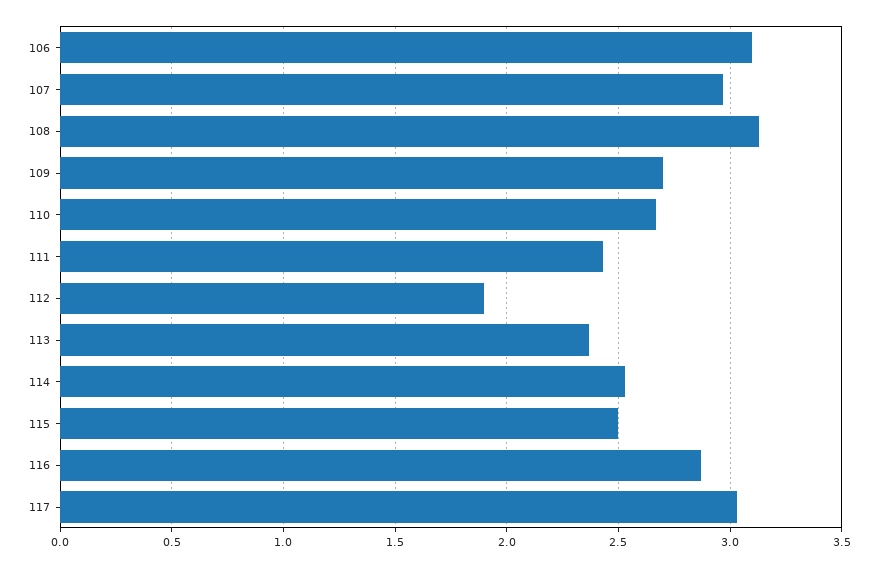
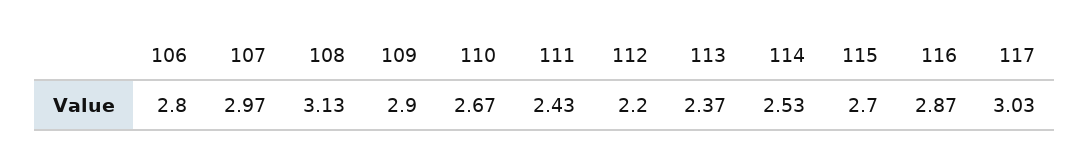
  {
-   "106": 3.1,
+   "106": 2.8,
    "107": 2.97,
    "108": 3.13,
-   "109": 2.7,
+   "109": 2.9,
    "110": 2.67,
    "111": 2.43,
-   "112": 1.9,
+   "112": 2.2,
    "113": 2.37,
    "114": 2.53,
-   "115": 2.5,
+   "115": 2.7,
    "116": 2.87,
    "117": 3.03
  }

